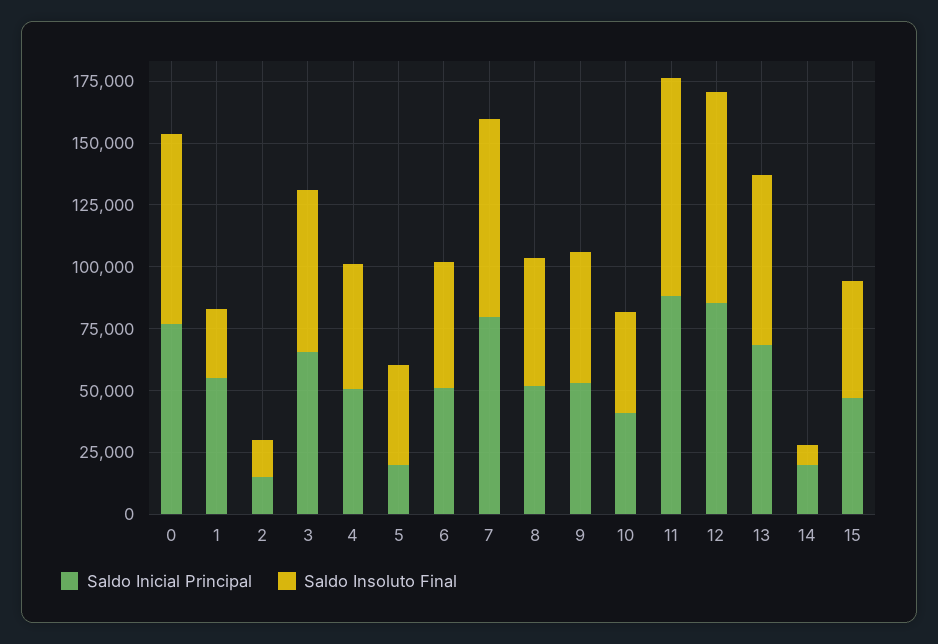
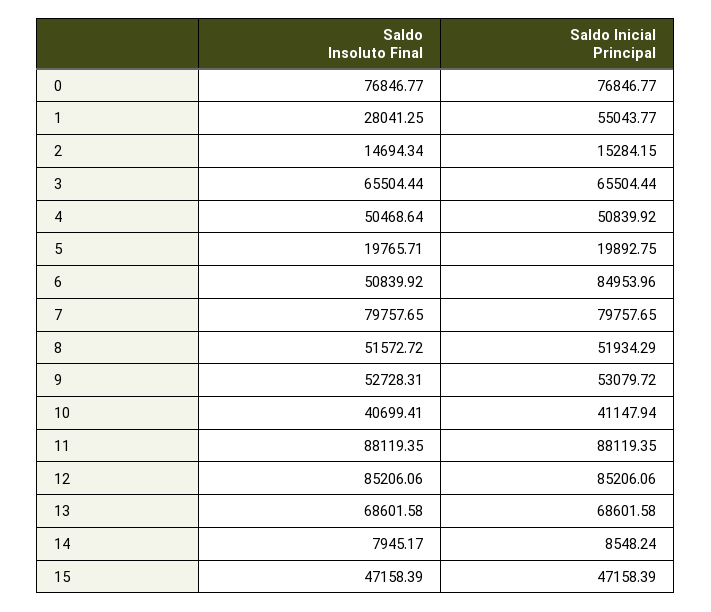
  {
    "Saldo Inicial Principal": {
      "0": 76846.77,
      "1": 55043.77,
      "2": 15284.15,
      "3": 65504.44,
      "4": 50839.92,
      "5": 19892.75,
-     "6": 50000,
+     "6": 84953.96,
      "7": 79757.65,
      "8": 51934.29,
      "9": 53079.72,
      "10": 41147.94,
      "11": 88119.35,
      "12": 85206.06,
      "13": 68601.58,
-     "14": 20000,
+     "14": 8548.24,
      "15": 47158.39
    },
    "Saldo Insoluto Final": {
      "0": 76846.77,
      "1": 28041.25,
      "2": 14694.34,
      "3": 65504.44,
      "4": 50468.64,
-     "5": 40000,
+     "5": 19765.71,
      "6": 50839.92,
      "7": 79757.65,
      "8": 51572.72,
      "9": 52728.31,
      "10": 40699.41,
      "11": 88119.35,
      "12": 85206.06,
      "13": 68601.58,
      "14": 7945.17,
      "15": 47158.39
    }
  }

